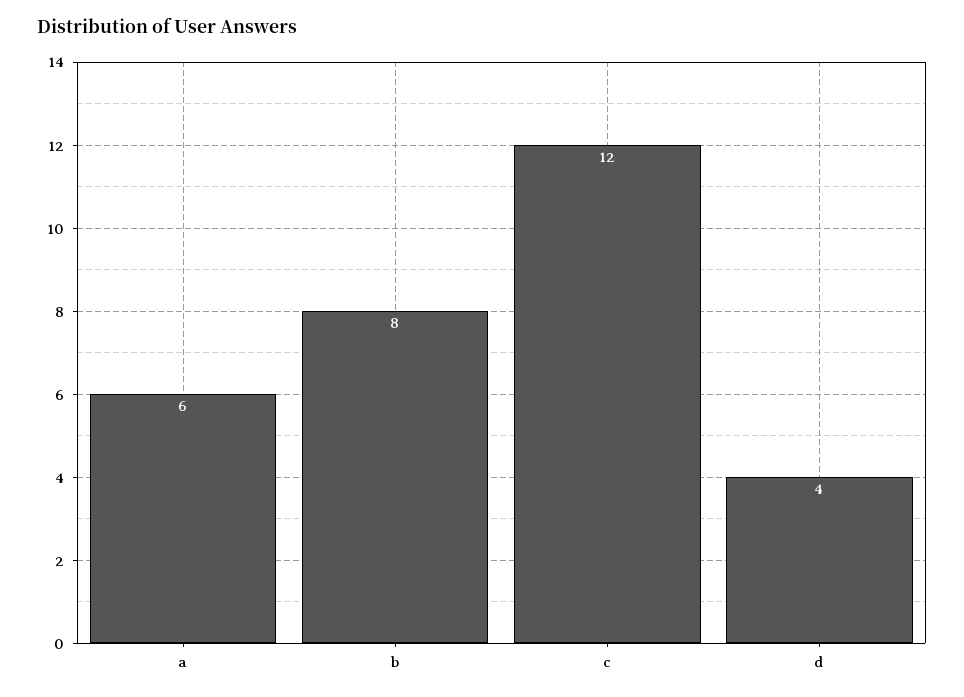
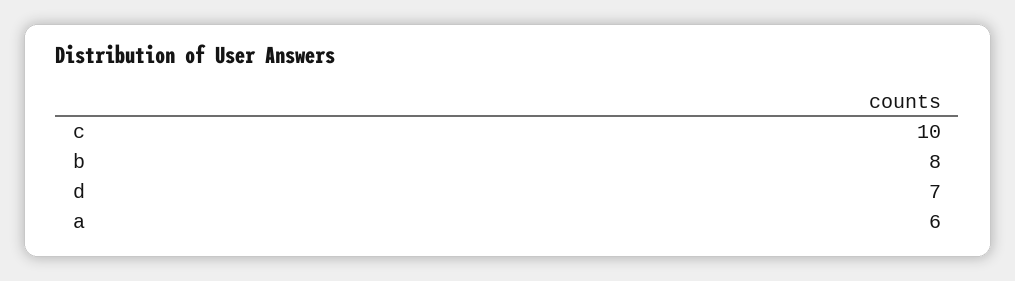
  {
    "a": 6,
    "b": 8,
-   "c": 12,
+   "c": 10,
-   "d": 4
+   "d": 7
  }

